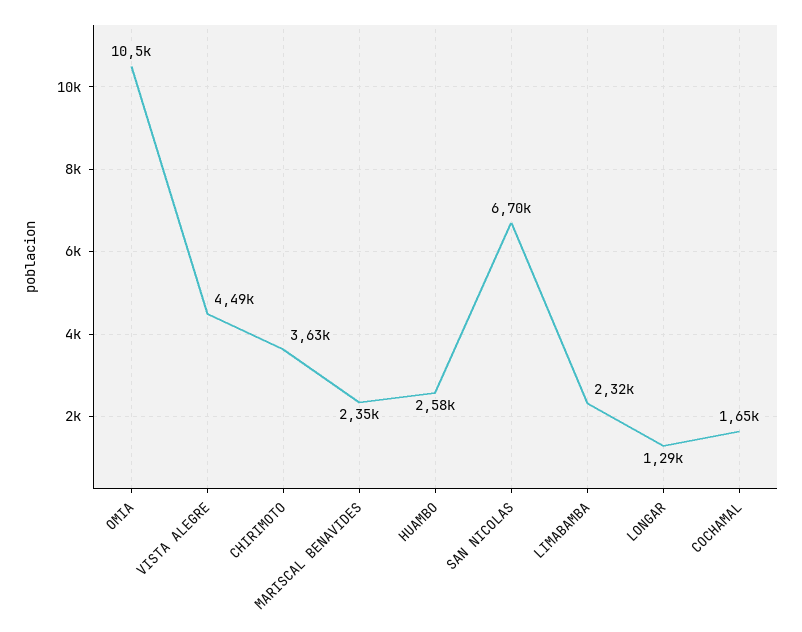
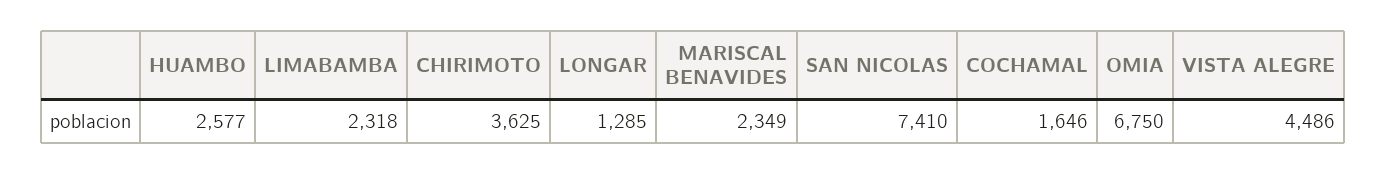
  {
-   "OMIA": 10500,
+   "OMIA": 6750,
    "VISTA ALEGRE": 4486,
    "CHIRIMOTO": 3625,
    "MARISCAL BENAVIDES": 2349,
    "HUAMBO": 2577,
-   "SAN NICOLAS": 6700,
+   "SAN NICOLAS": 7410,
    "LIMABAMBA": 2318,
    "LONGAR": 1285,
    "COCHAMAL": 1646
  }

